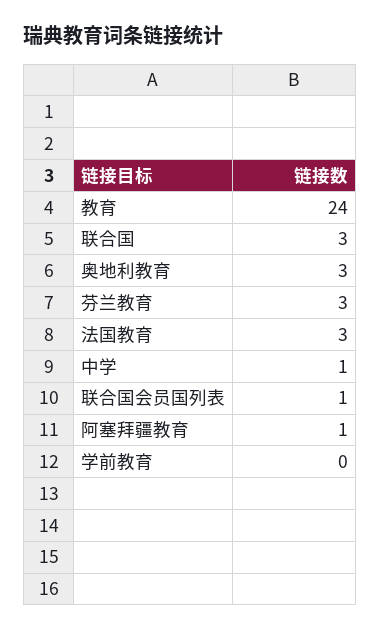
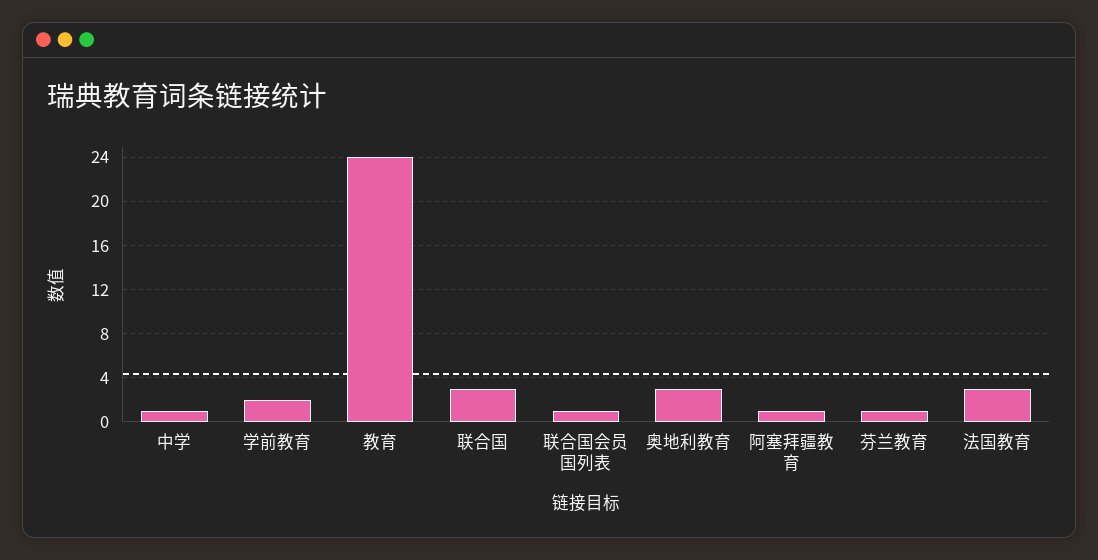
  {
    "教育": 24,
    "联合国": 3,
    "奥地利教育": 3,
-   "芬兰教育": 3,
+   "芬兰教育": 1,
    "法国教育": 3,
    "中学": 1,
    "联合国会员国列表": 1,
    "阿塞拜疆教育": 1,
-   "学前教育": 0
+   "学前教育": 2
  }

